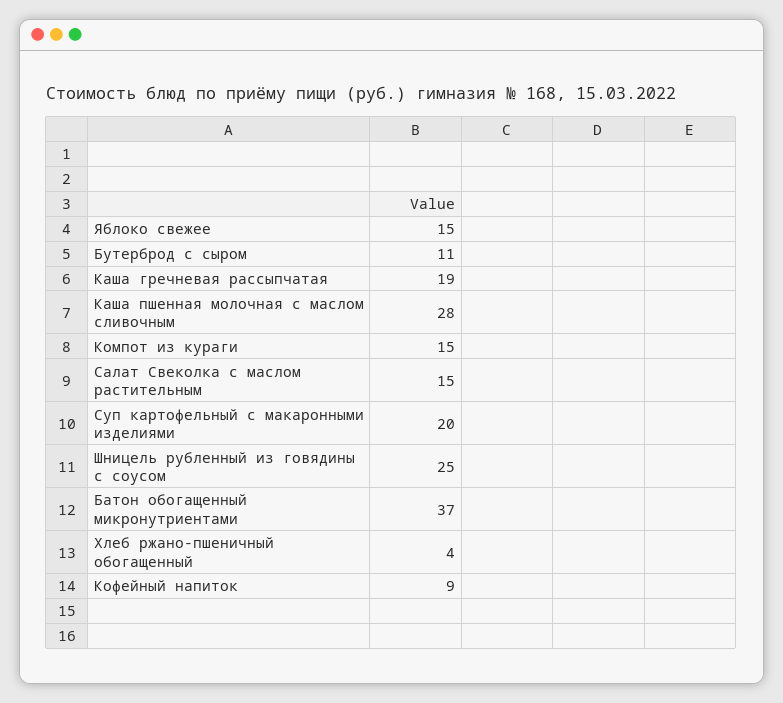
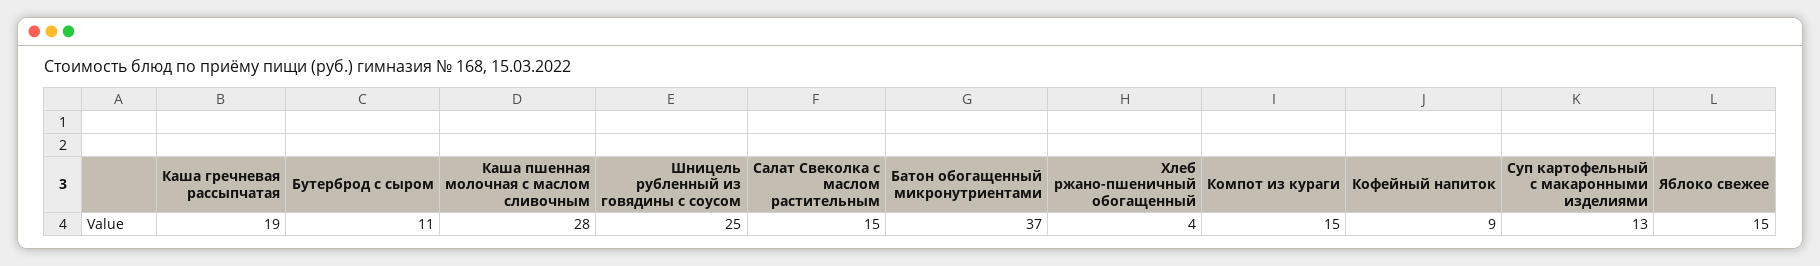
  {
    "Яблоко свежее": 15,
    "Бутерброд с сыром": 11,
    "Каша гречневая рассыпчатая": 19,
    "Каша пшенная молочная с маслом сливочным": 28,
    "Компот из кураги": 15,
    "Салат Свеколка с маслом растительным": 15,
-   "Суп картофельный с макаронными изделиями": 20,
+   "Суп картофельный с макаронными изделиями": 13,
    "Шницель рубленный из говядины с соусом": 25,
    "Батон обогащенный микронутриентами": 37,
    "Хлеб ржано-пшеничный обогащенный": 4,
    "Кофейный напиток": 9
  }

